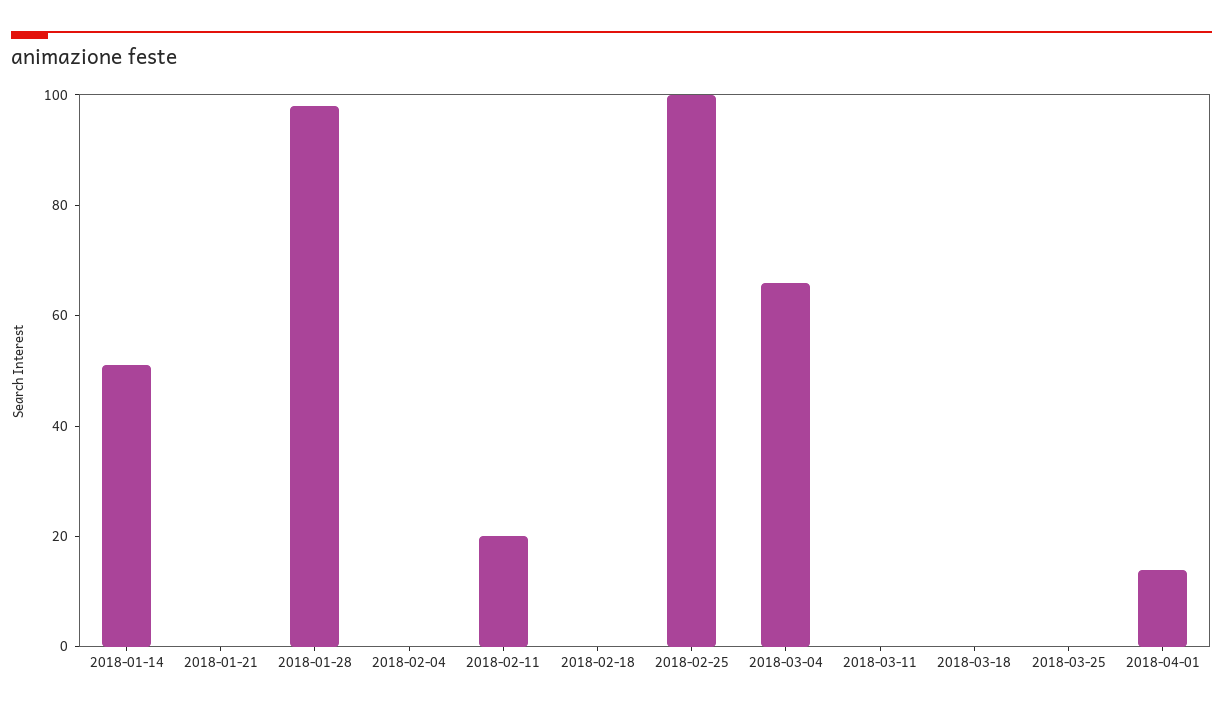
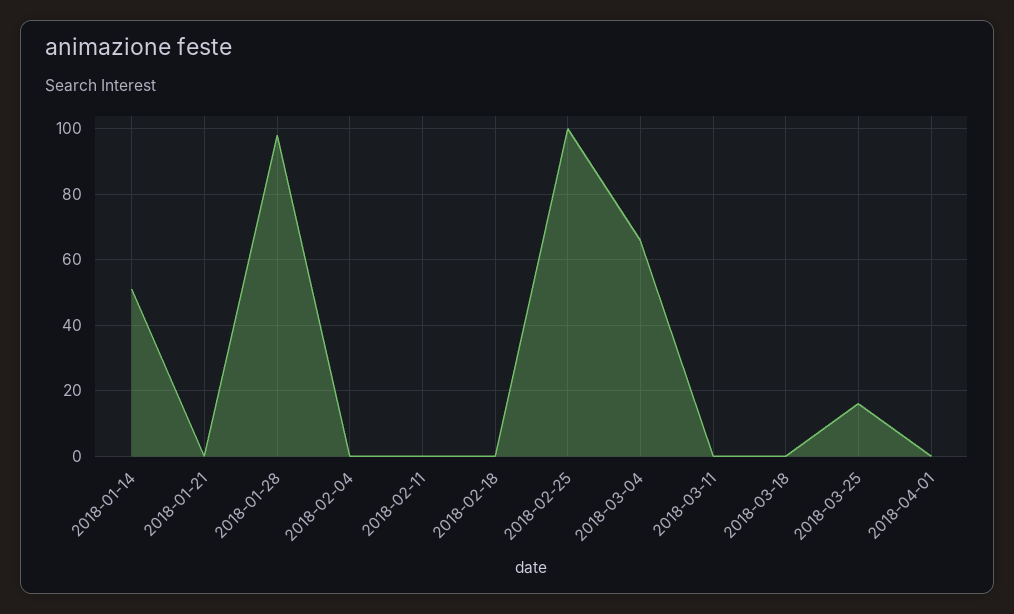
  {
    "2018-01-14": 50,
    "2018-01-21": 0,
    "2018-01-28": 100,
    "2018-02-04": 0,
-   "2018-02-11": 20,
+   "2018-02-11": 0,
    "2018-02-18": 0,
    "2018-02-25": 100,
    "2018-03-04": 65,
    "2018-03-11": 0,
    "2018-03-18": 0,
-   "2018-03-25": 0,
+   "2018-03-25": 15,
-   "2018-04-01": 15
+   "2018-04-01": 0
  }

